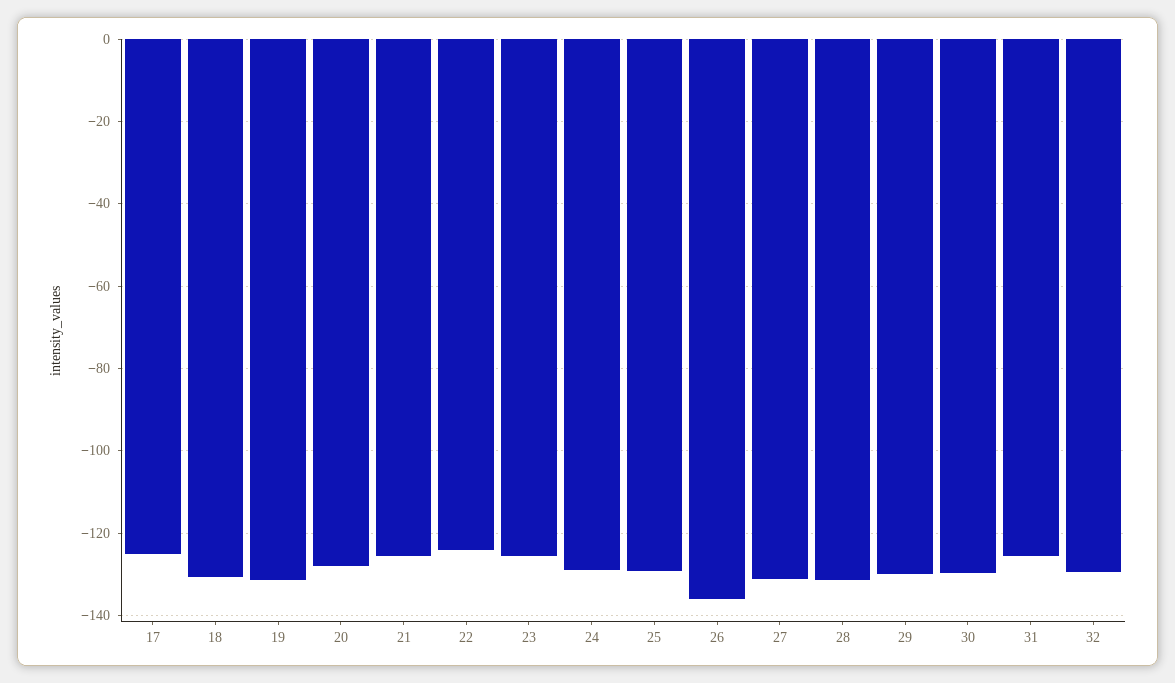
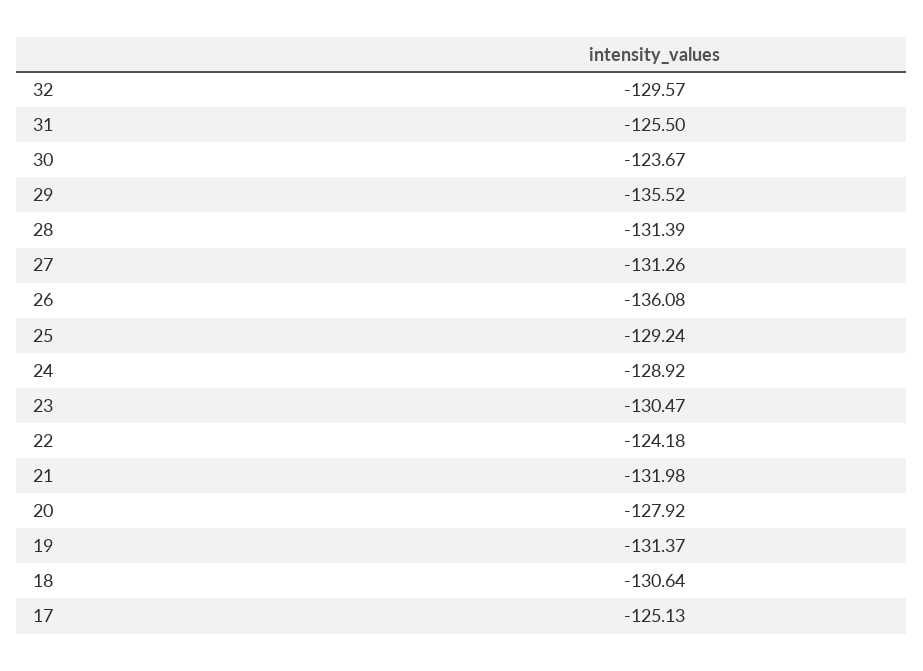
  {
    "17": -125.13,
    "18": -130.64,
    "19": -131.37,
    "20": -127.92,
-   "21": -126,
+   "21": -131.98,
    "22": -124.18,
-   "23": -126,
+   "23": -130.47,
    "24": -128.92,
    "25": -129.24,
    "26": -136.08,
    "27": -131.26,
    "28": -131.39,
-   "29": -130,
+   "29": -135.52,
-   "30": -130,
+   "30": -123.67,
    "31": -125.5,
    "32": -129.57
  }

